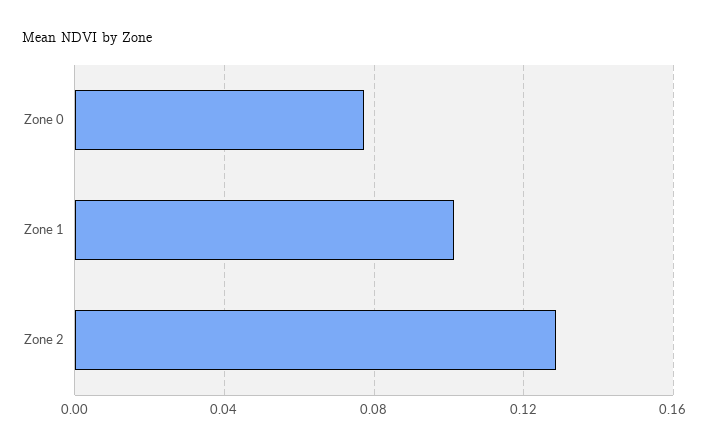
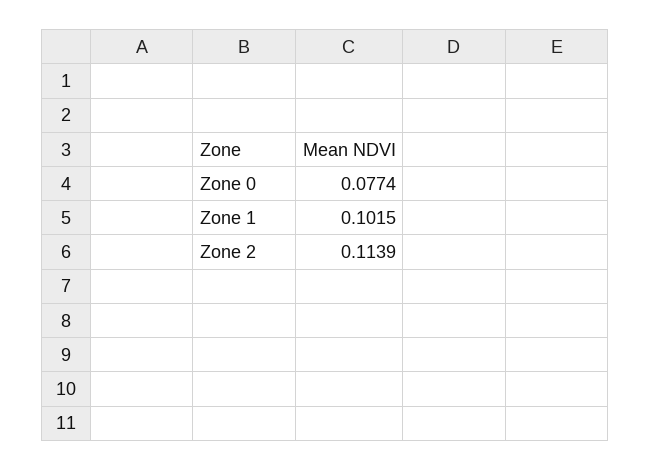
  {
    "Zone 0": 0.0774,
    "Zone 1": 0.1015,
-   "Zone 2": 0.13
+   "Zone 2": 0.1139
  }

